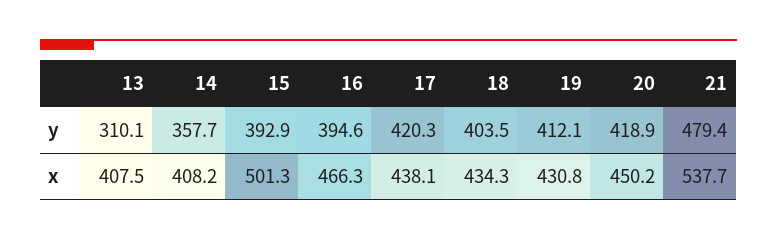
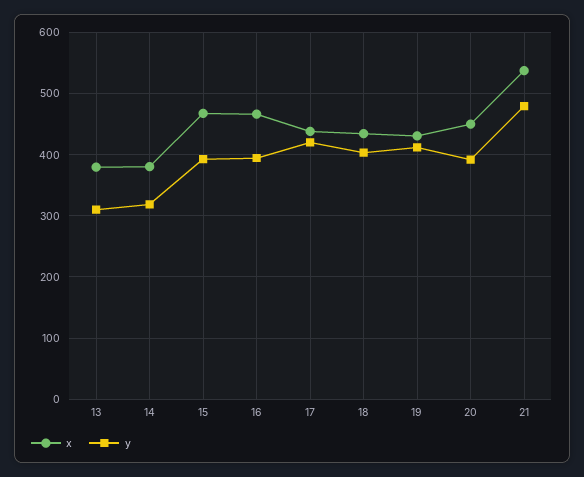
  {
    "y": {
      "13": 310.1,
-     "14": 357.7,
+     "14": 320,
      "15": 392.9,
      "16": 394.6,
      "17": 420.3,
      "18": 403.5,
      "19": 412.1,
-     "20": 418.9,
+     "20": 390,
      "21": 479.4
    },
    "x": {
-     "13": 407.5,
+     "13": 380,
-     "14": 408.2,
+     "14": 380,
-     "15": 501.3,
+     "15": 470,
      "16": 466.3,
      "17": 438.1,
      "18": 434.3,
      "19": 430.8,
      "20": 450.2,
      "21": 537.7
    }
  }

